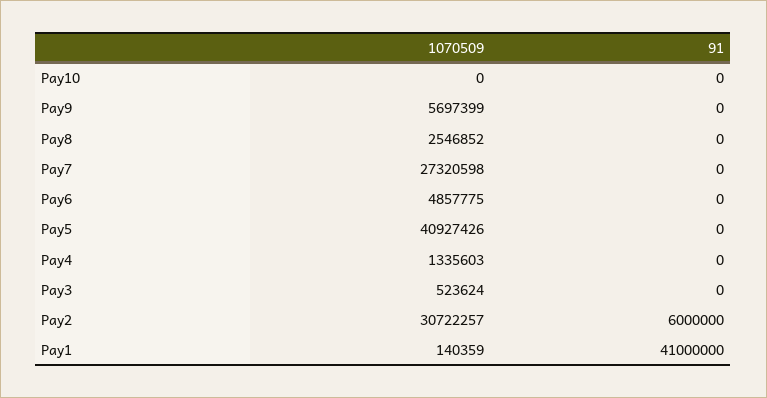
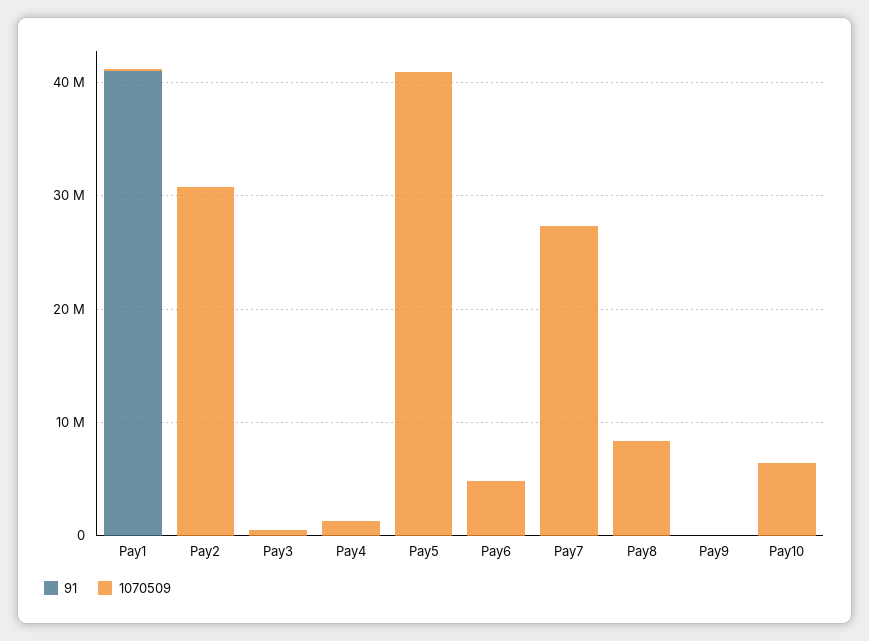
  {
    "1070509": {
-     "Pay10": 0,
+     "Pay10": 6000000,
-     "Pay9": 5697399,
+     "Pay9": 0,
-     "Pay8": 2546852,
+     "Pay8": 8000000,
      "Pay7": 27320598,
      "Pay6": 4857775,
      "Pay5": 40927426,
      "Pay4": 1335603,
      "Pay3": 523624,
      "Pay2": 30722257,
      "Pay1": 140359
    },
    "91": {
      "Pay10": 0,
      "Pay9": 0,
      "Pay8": 0,
      "Pay7": 0,
      "Pay6": 0,
      "Pay5": 0,
      "Pay4": 0,
      "Pay3": 0,
-     "Pay2": 6000000,
+     "Pay2": 0,
      "Pay1": 41000000
    }
  }

